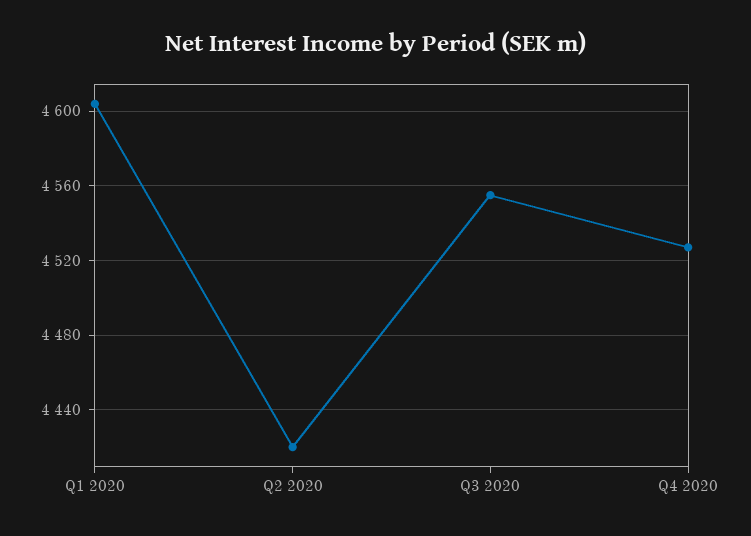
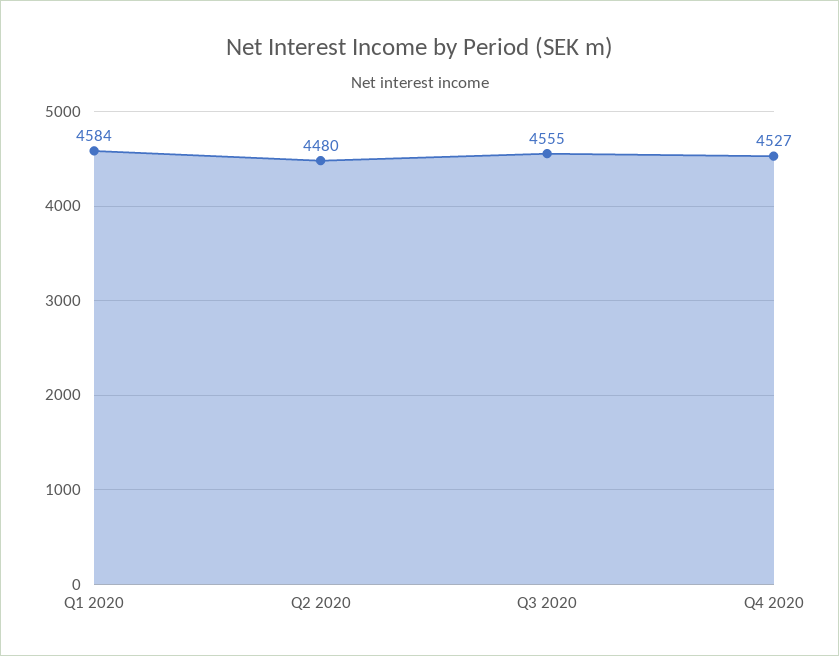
  {
-   "Q1 2020": 4605,
+   "Q1 2020": 4584,
-   "Q2 2020": 4420,
+   "Q2 2020": 4480,
    "Q3 2020": 4555,
    "Q4 2020": 4527
  }

